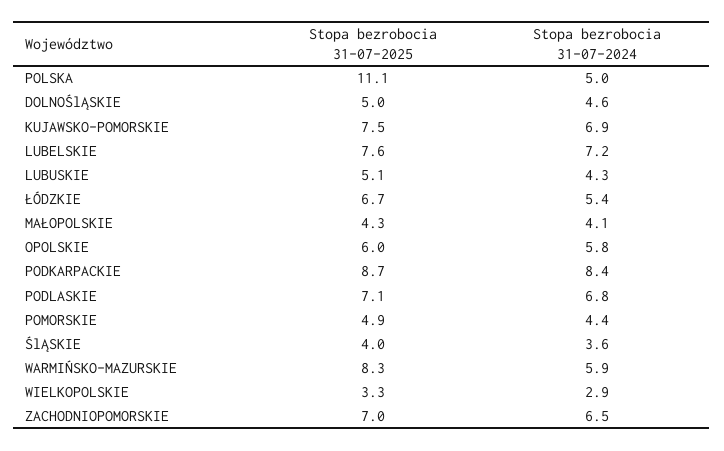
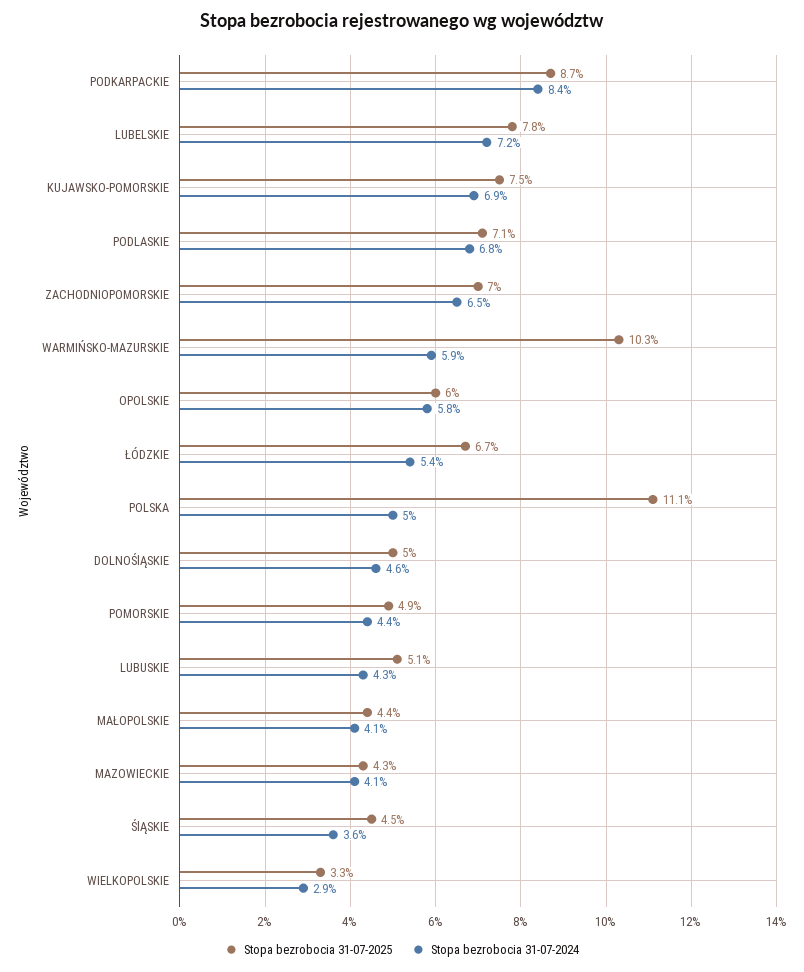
  {
    "Stopa bezrobocia 31-07-2025": {
      "POLSKA": 11.1,
      "DOLNOŚlĄSKIE": 5,
      "KUJAWSKO-POMORSKIE": 7.5,
-     "LUBELSKIE": 7.6,
+     "LUBELSKIE": 7.8,
      "LUBUSKIE": 5.1,
      "ŁÓDZKIE": 6.7,
-     "MAŁOPOLSKIE": 4.3,
+     "MAŁOPOLSKIE": 4.4,
      "OPOLSKIE": 6,
      "PODKARPACKIE": 8.7,
      "PODLASKIE": 7.1,
      "POMORSKIE": 4.9,
-     "ŚlĄSKIE": 4,
+     "ŚlĄSKIE": 4.5,
-     "WARMIŃSKO-MAZURSKIE": 8.3,
+     "WARMIŃSKO-MAZURSKIE": 10.3,
      "WIELKOPOLSKIE": 3.3,
-     "ZACHODNIOPOMORSKIE": 7
+     "ZACHODNIOPOMORSKIE": 7,
+     "MAZOWIECKIE": 4.3
    },
    "Stopa bezrobocia 31-07-2024": {
      "POLSKA": 5,
      "DOLNOŚlĄSKIE": 4.6,
      "KUJAWSKO-POMORSKIE": 6.9,
      "LUBELSKIE": 7.2,
      "LUBUSKIE": 4.3,
      "ŁÓDZKIE": 5.4,
      "MAŁOPOLSKIE": 4.1,
      "OPOLSKIE": 5.8,
      "PODKARPACKIE": 8.4,
      "PODLASKIE": 6.8,
      "POMORSKIE": 4.4,
      "ŚlĄSKIE": 3.6,
      "WARMIŃSKO-MAZURSKIE": 5.9,
      "WIELKOPOLSKIE": 2.9,
-     "ZACHODNIOPOMORSKIE": 6.5
+     "ZACHODNIOPOMORSKIE": 6.5,
+     "MAZOWIECKIE": 4.1
    }
  }

